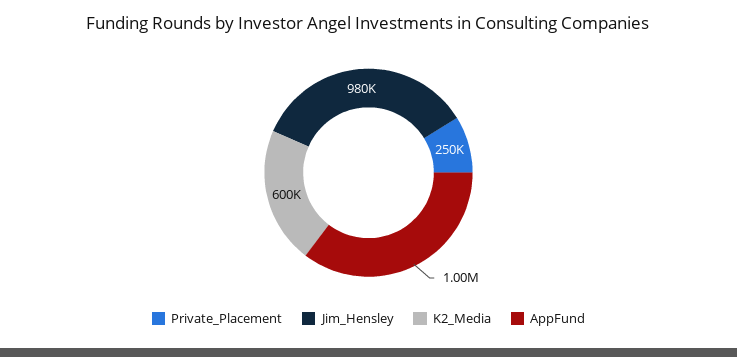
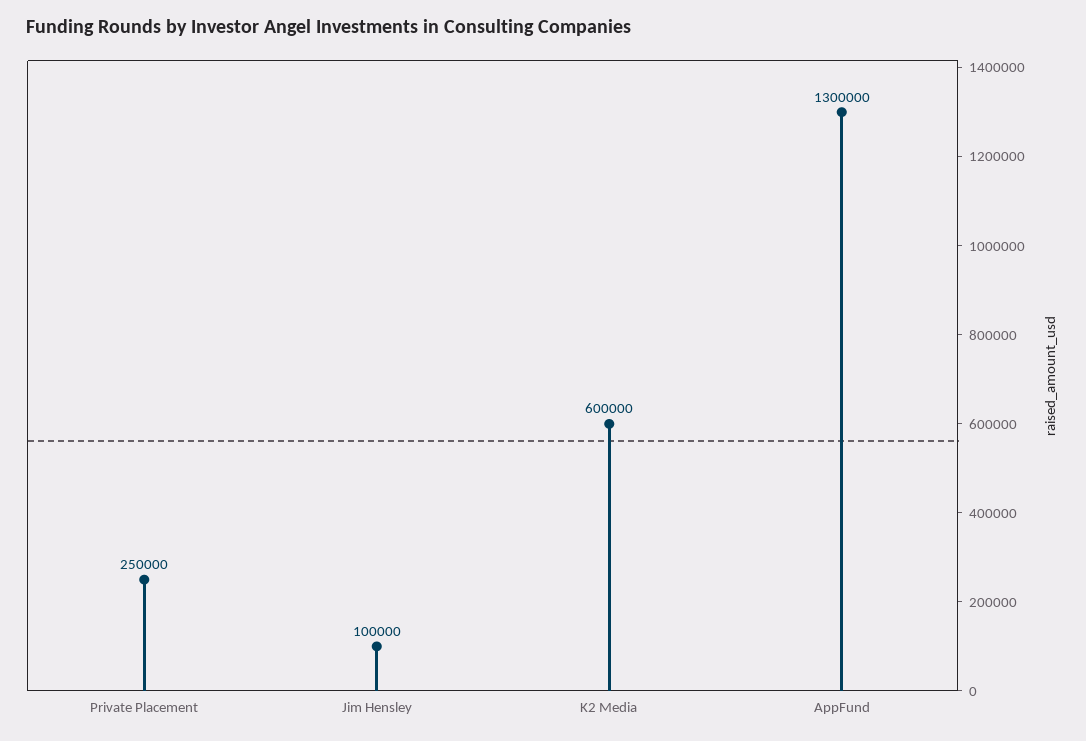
  {
    "Private_Placement": 250000,
-   "Jim_Hensley": 980000,
+   "Jim_Hensley": 100000,
    "K2_Media": 600000,
-   "AppFund": 1000000
+   "AppFund": 1300000
  }

